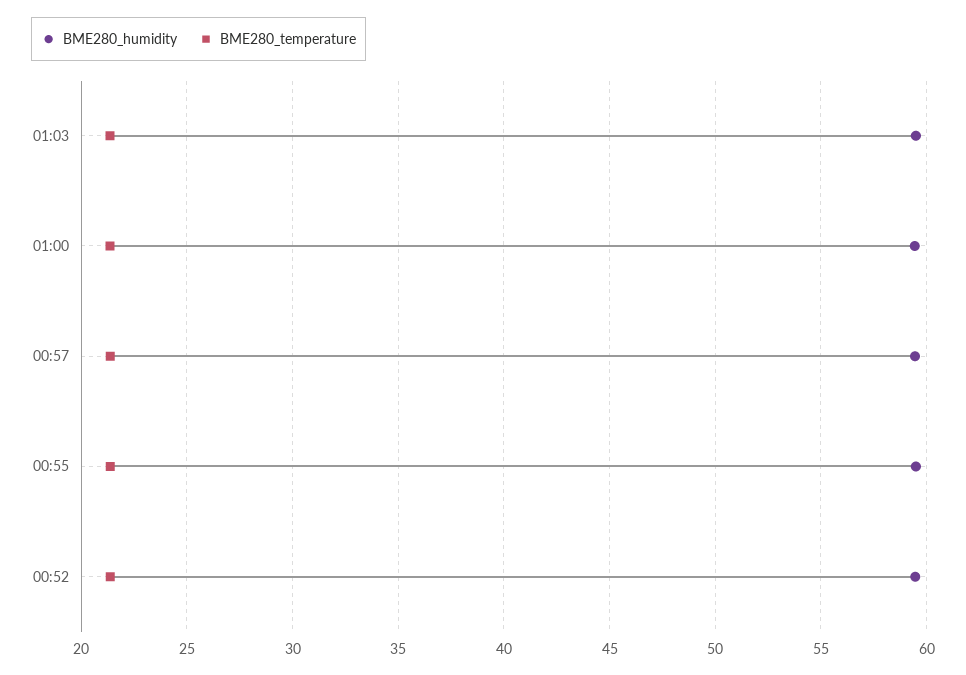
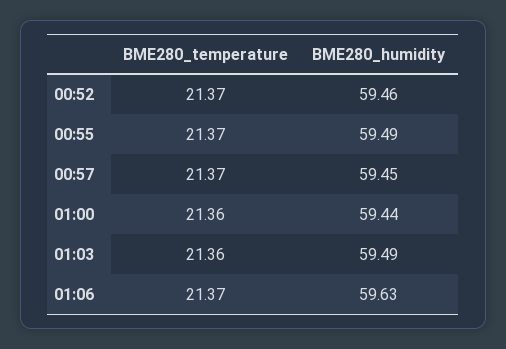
  {
    "BME280_humidity": {
      "01:03": 59.49,
      "01:00": 59.44,
      "00:57": 59.45,
      "00:55": 59.49,
-     "00:52": 59.46
+     "00:52": 59.46,
+     "01:06": 59.63
    },
    "BME280_temperature": {
      "01:03": 21.36,
      "01:00": 21.36,
      "00:57": 21.37,
      "00:55": 21.37,
-     "00:52": 21.37
+     "00:52": 21.37,
+     "01:06": 21.37
    }
  }

